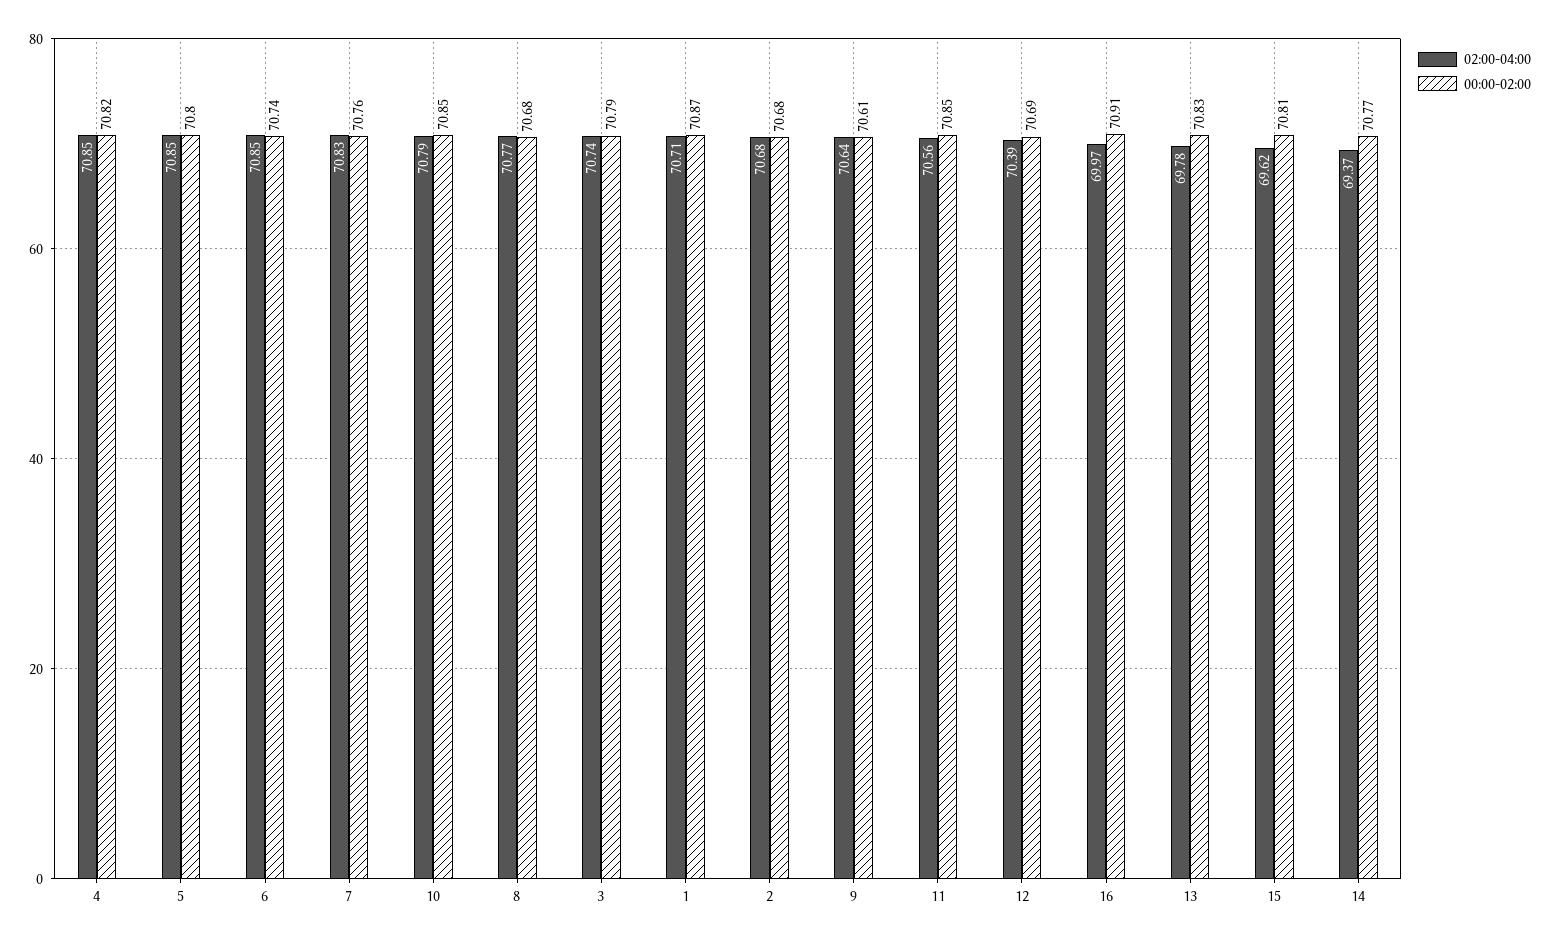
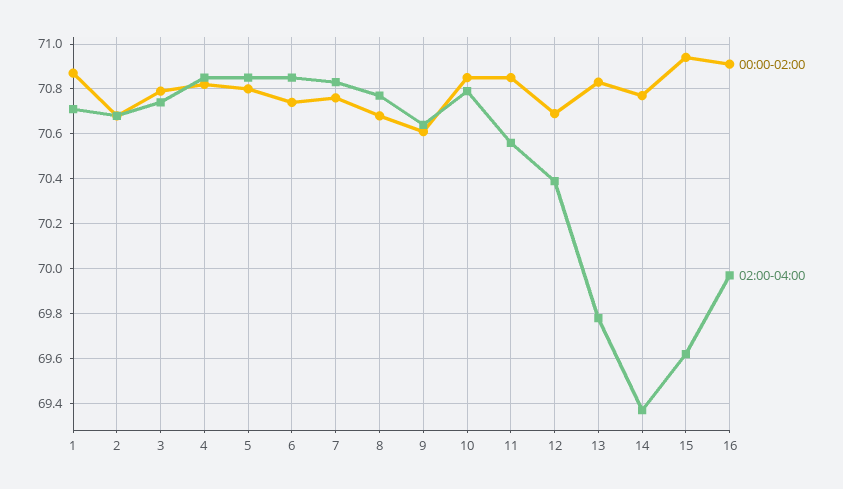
  {
    "02:00-04:00": {
      "4": 70.85,
      "5": 70.85,
      "6": 70.85,
      "7": 70.83,
      "10": 70.79,
      "8": 70.77,
      "3": 70.74,
      "1": 70.71,
      "2": 70.68,
      "9": 70.64,
      "11": 70.56,
      "12": 70.39,
      "16": 69.97,
      "13": 69.78,
      "15": 69.62,
      "14": 69.37
    },
    "00:00-02:00": {
      "4": 70.82,
      "5": 70.8,
      "6": 70.74,
      "7": 70.76,
      "10": 70.85,
      "8": 70.68,
      "3": 70.79,
      "1": 70.87,
      "2": 70.68,
      "9": 70.61,
      "11": 70.85,
      "12": 70.69,
      "16": 70.91,
      "13": 70.83,
-     "15": 70.81,
+     "15": 70.95,
      "14": 70.77
    }
  }

